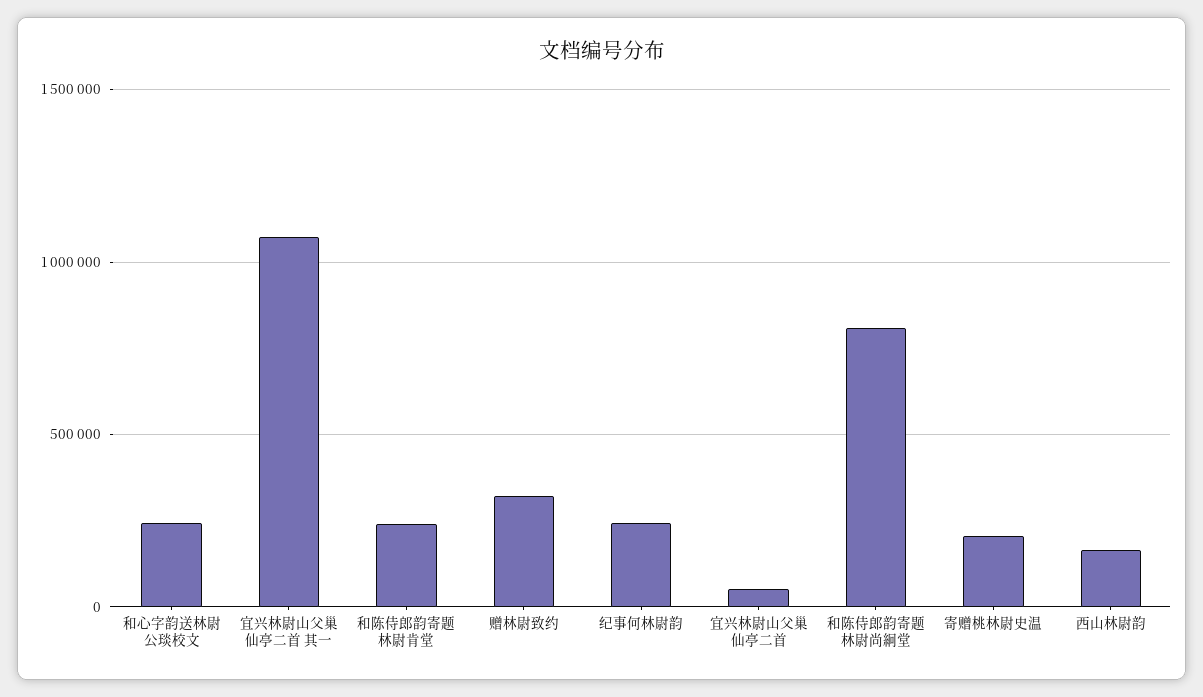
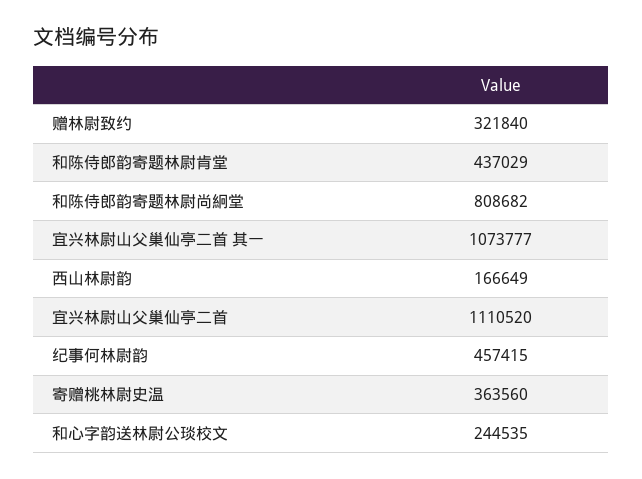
  {
    "和心字韵送林尉公琰校文": 244535,
    "宜兴林尉山父巢仙亭二首 其一": 1073777,
-   "和陈侍郎韵寄题林尉肯堂": 250000,
+   "和陈侍郎韵寄题林尉肯堂": 437029,
    "赠林尉致约": 321840,
-   "纪事何林尉韵": 250000,
+   "纪事何林尉韵": 457415,
-   "宜兴林尉山父巢仙亭二首": 50000,
+   "宜兴林尉山父巢仙亭二首": 1110520,
    "和陈侍郎韵寄题林尉尚絅堂": 808682,
-   "寄赠桃林尉史温": 200000,
+   "寄赠桃林尉史温": 363560,
    "西山林尉韵": 166649
  }

